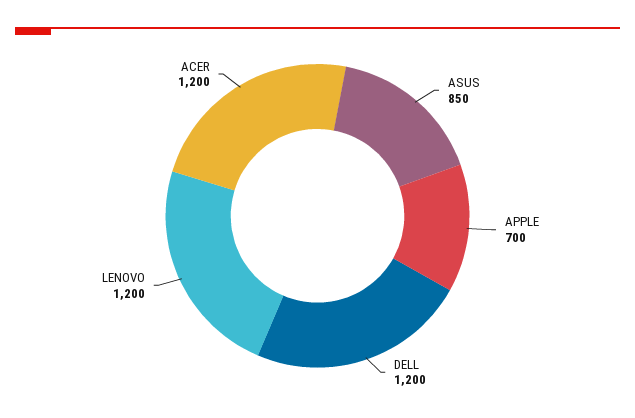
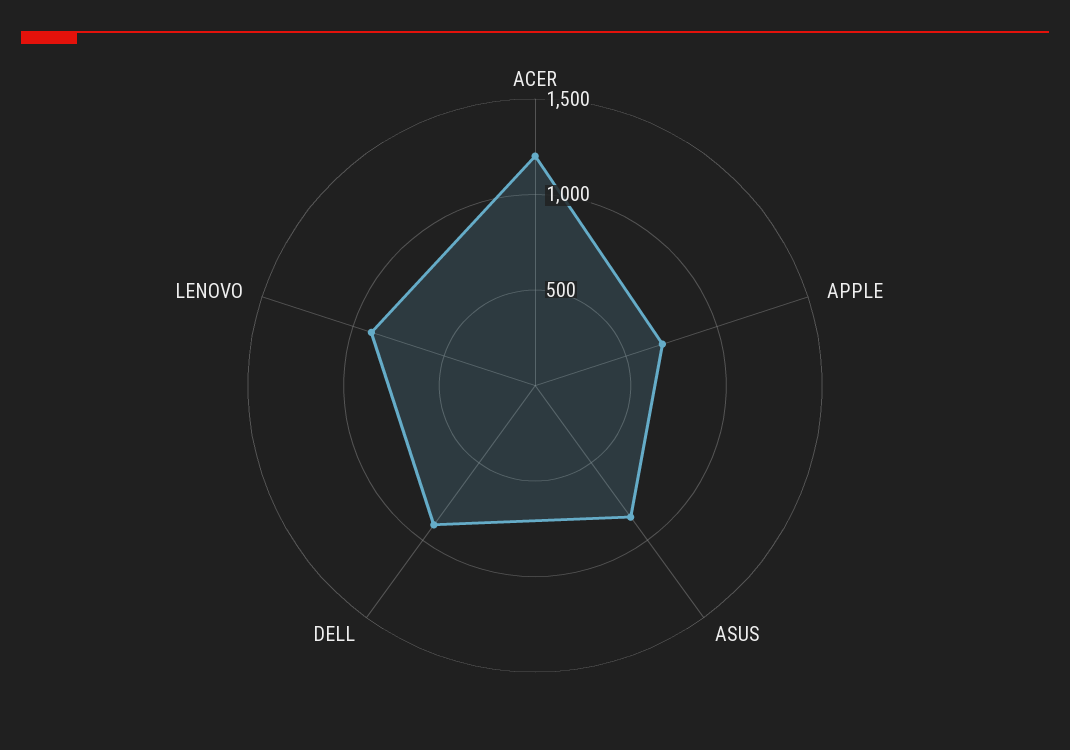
  {
    "ASUS": 850,
    "APPLE": 700,
-   "DELL": 1200,
+   "DELL": 900,
-   "LENOVO": 1200,
+   "LENOVO": 900,
    "ACER": 1200
  }

